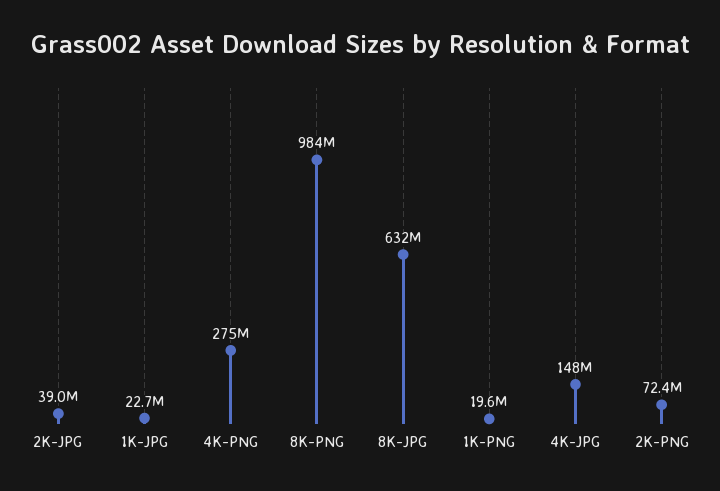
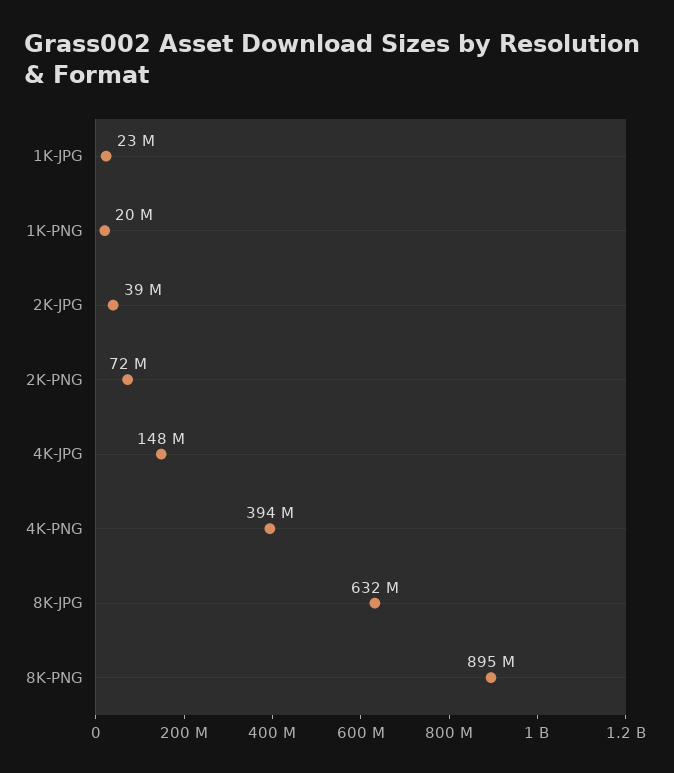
  {
    "2K-JPG": 39000000,
    "1K-JPG": 22700000,
-   "4K-PNG": 275000000,
+   "4K-PNG": 394000000,
-   "8K-PNG": 984000000,
+   "8K-PNG": 895000000,
    "8K-JPG": 632000000,
    "1K-PNG": 19600000,
    "4K-JPG": 148000000,
    "2K-PNG": 72400000
  }

